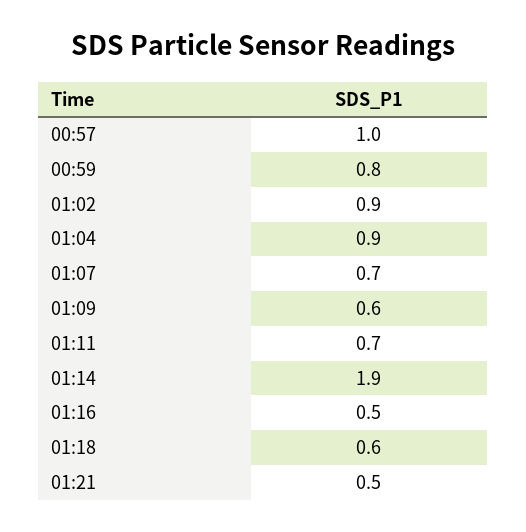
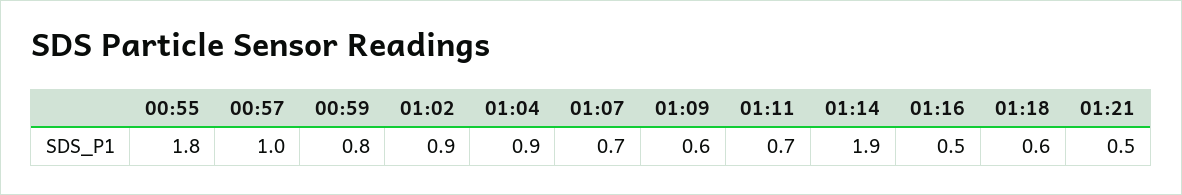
  {
    "00:57": 1,
    "00:59": 0.8,
    "01:02": 0.9,
    "01:04": 0.9,
    "01:07": 0.7,
    "01:09": 0.6,
    "01:11": 0.7,
    "01:14": 1.9,
    "01:16": 0.5,
    "01:18": 0.6,
-   "01:21": 0.5
+   "01:21": 0.5,
+   "00:55": 1.8
  }

